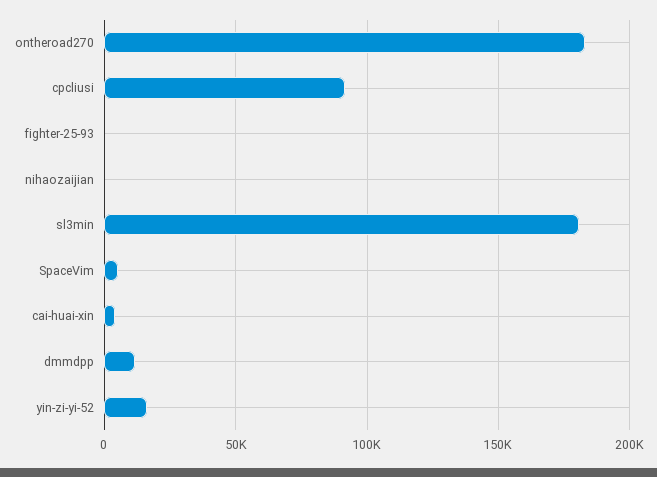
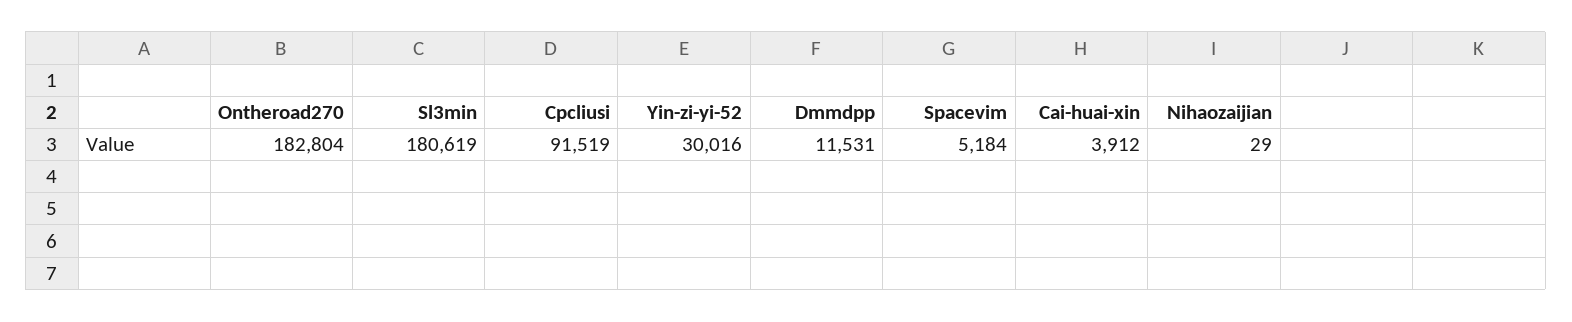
  {
    "ontheroad270": 182804,
    "cpcliusi": 91519,
-   "fighter-25-93": 0,
    "nihaozaijian": 29,
    "sl3min": 180619,
    "SpaceVim": 5184,
    "cai-huai-xin": 3912,
    "dmmdpp": 11531,
-   "yin-zi-yi-52": 15000
+   "yin-zi-yi-52": 30016
  }

